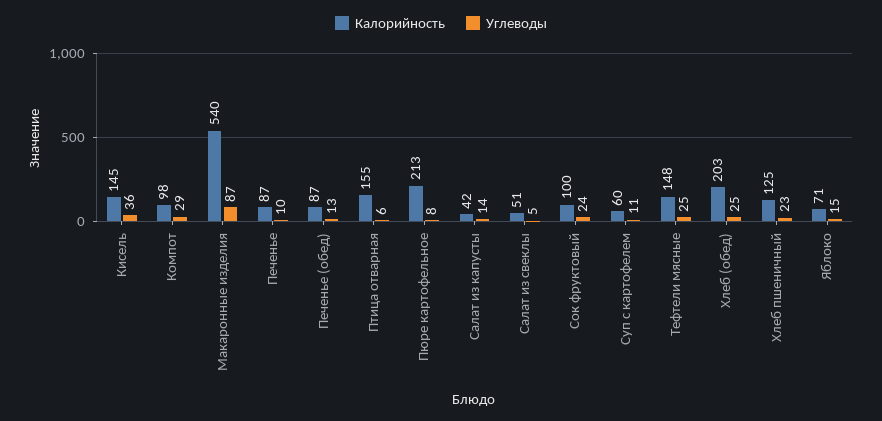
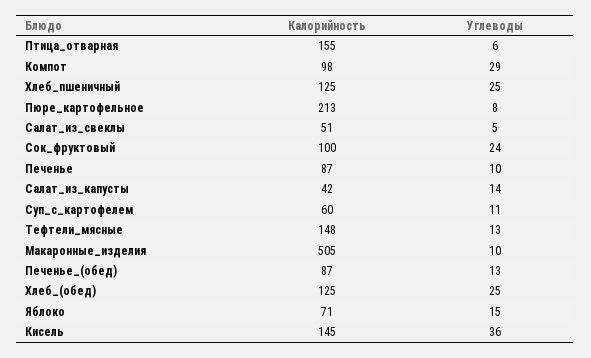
  {
    "Калорийность": {
      "Кисель": 145,
      "Компот": 98,
-     "Макаронные изделия": 540,
+     "Макаронные изделия": 505,
      "Печенье": 87,
      "Печенье (обед)": 87,
      "Птица отварная": 155,
      "Пюре картофельное": 213,
      "Салат из капусты": 42,
      "Салат из свеклы": 51,
      "Сок фруктовый": 100,
      "Суп с картофелем": 60,
      "Тефтели мясные": 148,
-     "Хлеб (обед)": 203,
+     "Хлеб (обед)": 125,
      "Хлеб пшеничный": 125,
      "Яблоко": 71
    },
    "Углеводы": {
      "Кисель": 36,
      "Компот": 29,
-     "Макаронные изделия": 87,
+     "Макаронные изделия": 10,
      "Печенье": 10,
      "Печенье (обед)": 13,
      "Птица отварная": 6,
      "Пюре картофельное": 8,
      "Салат из капусты": 14,
      "Салат из свеклы": 5,
      "Сок фруктовый": 24,
      "Суп с картофелем": 11,
-     "Тефтели мясные": 25,
+     "Тефтели мясные": 13,
      "Хлеб (обед)": 25,
-     "Хлеб пшеничный": 23,
+     "Хлеб пшеничный": 25,
      "Яблоко": 15
    }
  }

